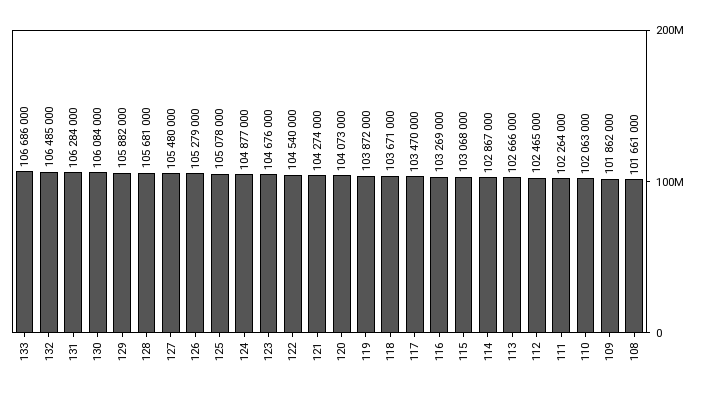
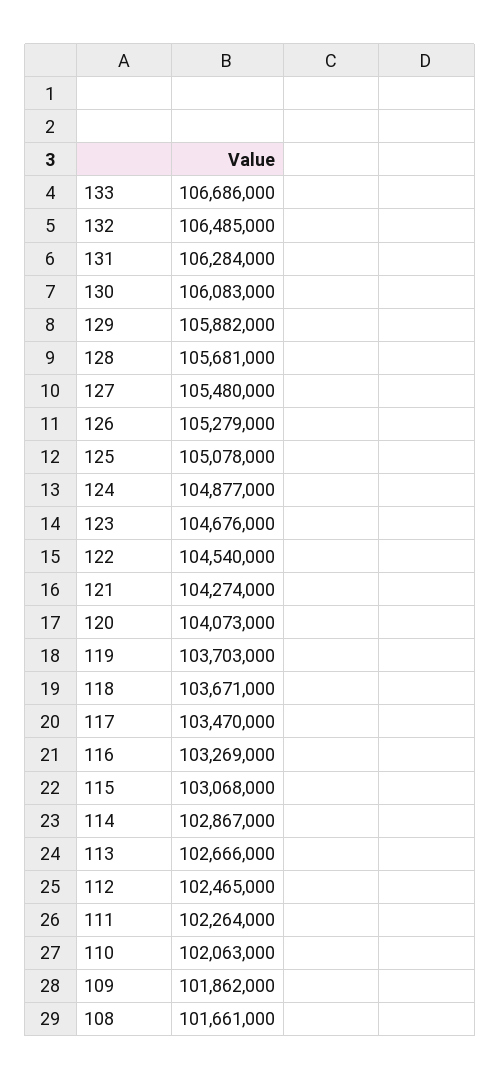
  {
    "133": 106686000,
    "132": 106485000,
    "131": 106284000,
-   "130": 106084000,
+   "130": 106083000,
    "129": 105882000,
    "128": 105681000,
    "127": 105480000,
    "126": 105279000,
    "125": 105078000,
    "124": 104877000,
    "123": 104676000,
    "122": 104540000,
    "121": 104274000,
    "120": 104073000,
-   "119": 103872000,
+   "119": 103703000,
    "118": 103671000,
    "117": 103470000,
    "116": 103269000,
    "115": 103068000,
    "114": 102867000,
    "113": 102666000,
    "112": 102465000,
    "111": 102264000,
    "110": 102063000,
    "109": 101862000,
    "108": 101661000
  }

